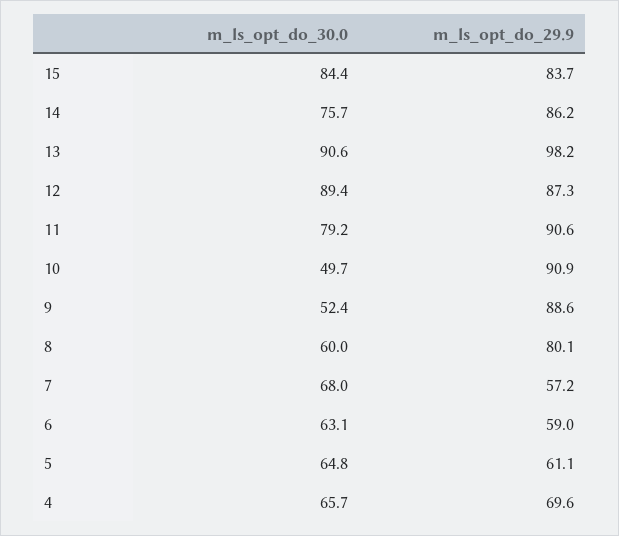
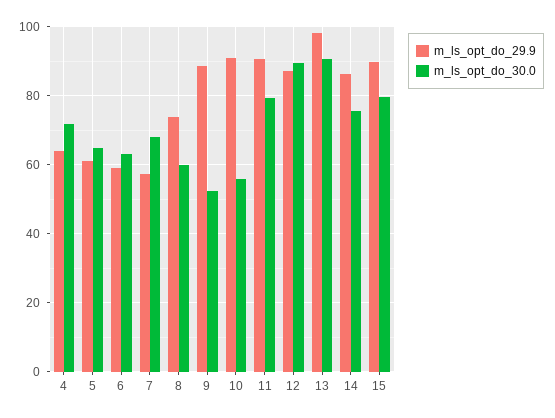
  {
    "m_ls_opt_do_30.0": {
-     "15": 84.4,
+     "15": 80,
      "14": 75.7,
      "13": 90.6,
      "12": 89.4,
      "11": 79.2,
-     "10": 49.7,
+     "10": 56,
      "9": 52.4,
      "8": 60,
      "7": 68,
      "6": 63.1,
      "5": 64.8,
-     "4": 65.7
+     "4": 72
    },
    "m_ls_opt_do_29.9": {
-     "15": 83.7,
+     "15": 90,
      "14": 86.2,
      "13": 98.2,
      "12": 87.3,
      "11": 90.6,
      "10": 90.9,
      "9": 88.6,
-     "8": 80.1,
+     "8": 74,
      "7": 57.2,
      "6": 59,
      "5": 61.1,
-     "4": 69.6
+     "4": 64
    }
  }

